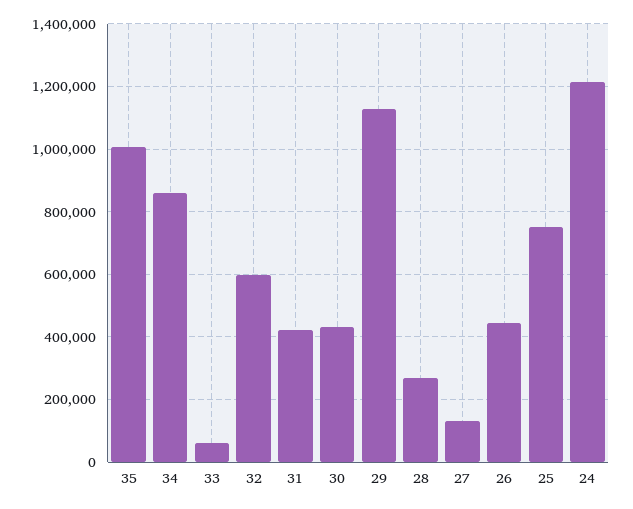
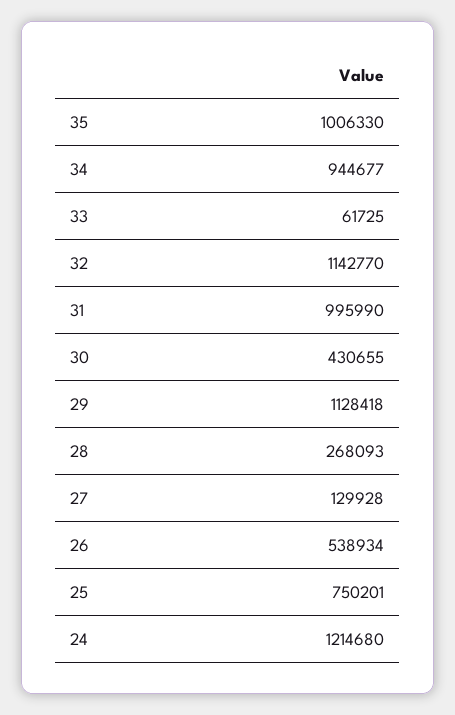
  {
    "35": 1006330,
-   "34": 860000,
+   "34": 944677,
    "33": 61725,
-   "32": 600000,
+   "32": 1142770,
-   "31": 420000,
+   "31": 995990,
    "30": 430655,
    "29": 1128418,
    "28": 268093,
    "27": 129928,
-   "26": 440000,
+   "26": 538934,
    "25": 750201,
    "24": 1214680
  }

